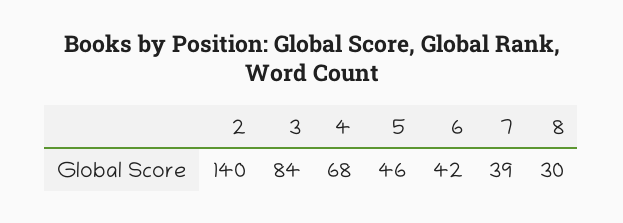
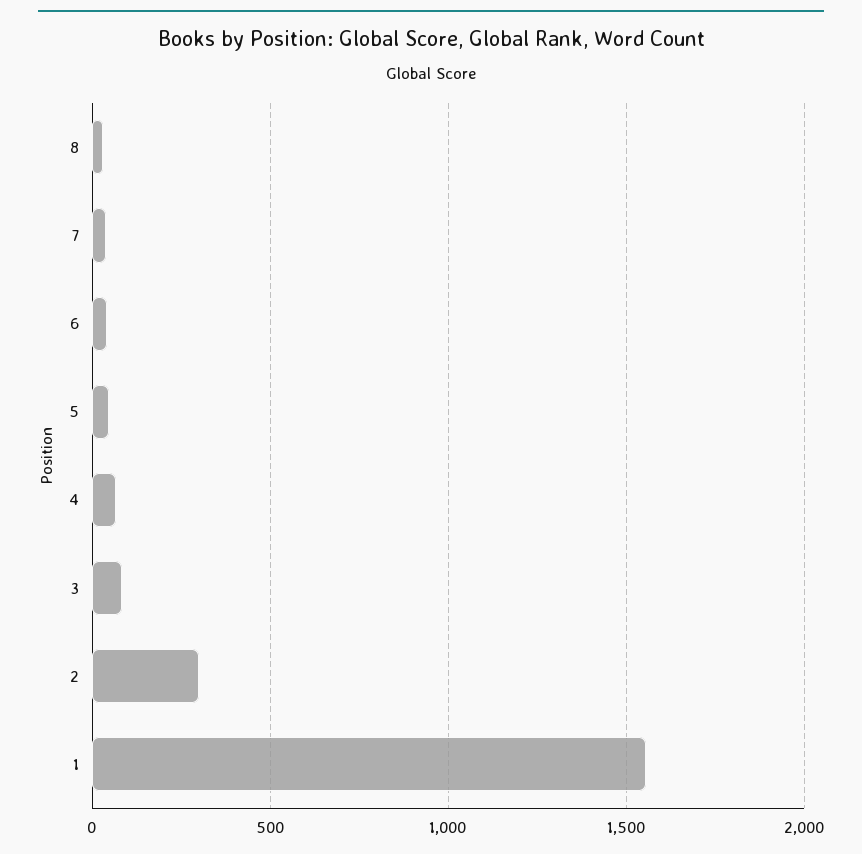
  {
-   "2": 140,
+   "2": 300,
    "3": 84,
    "4": 68,
    "5": 46,
    "6": 42,
    "7": 39,
-   "8": 30
+   "8": 30,
+   "1": 1550
  }

